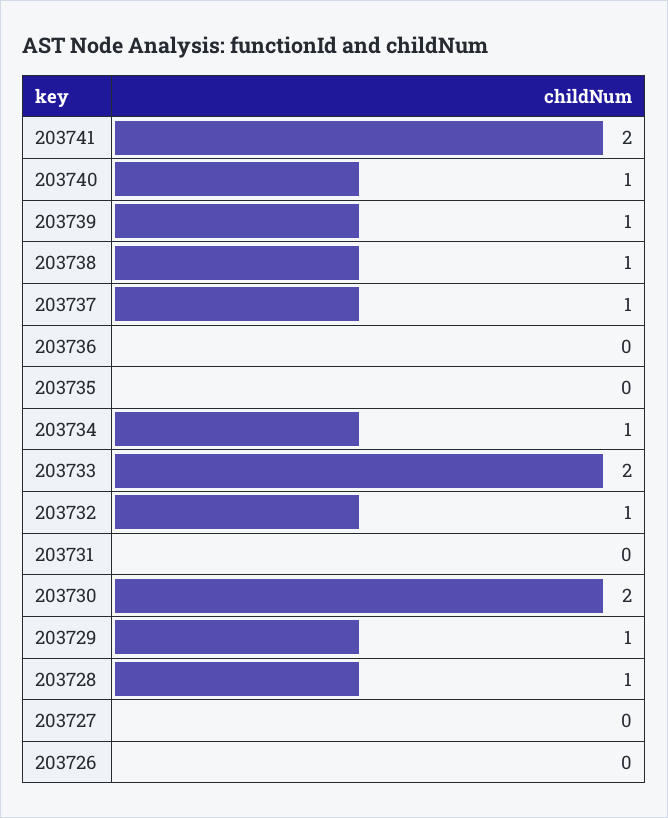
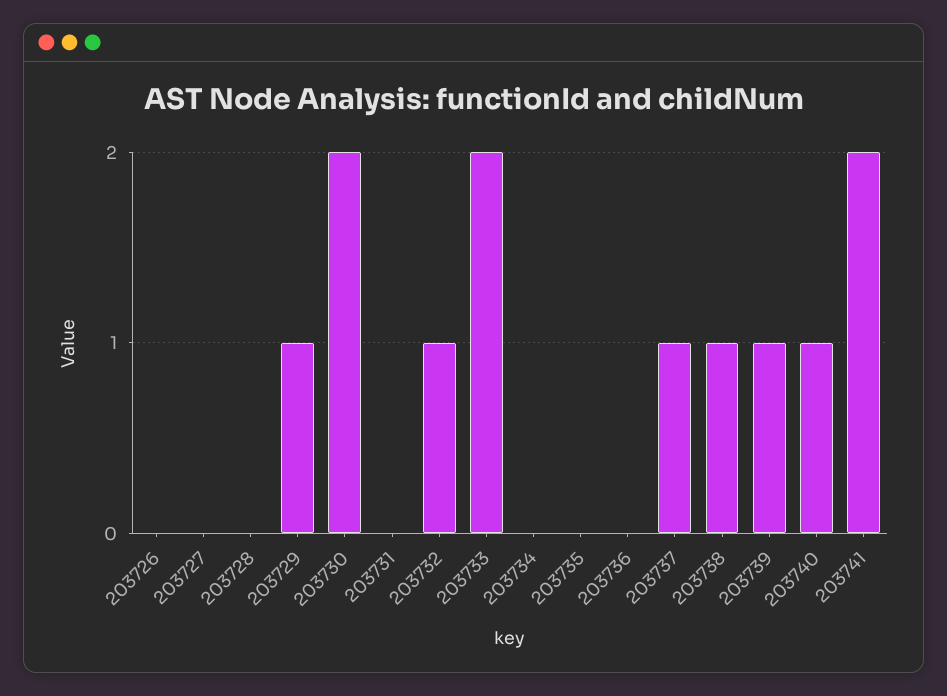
  {
    "203741": 2,
    "203740": 1,
    "203739": 1,
    "203738": 1,
    "203737": 1,
    "203736": 0,
    "203735": 0,
-   "203734": 1,
+   "203734": 0,
    "203733": 2,
    "203732": 1,
    "203731": 0,
    "203730": 2,
    "203729": 1,
-   "203728": 1,
+   "203728": 0,
    "203727": 0,
    "203726": 0
  }

